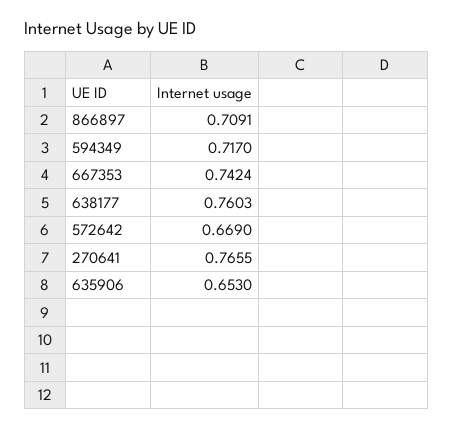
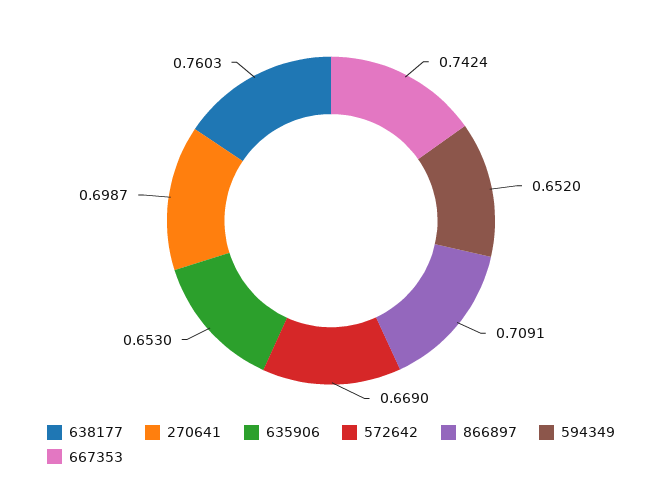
  {
    "866897": 0.7091,
-   "594349": 0.717,
+   "594349": 0.652,
    "667353": 0.7424,
    "638177": 0.7603,
    "572642": 0.669,
-   "270641": 0.7655,
+   "270641": 0.6987,
    "635906": 0.653
  }

